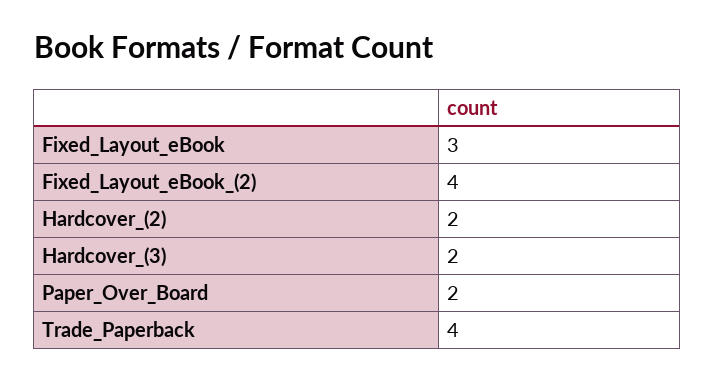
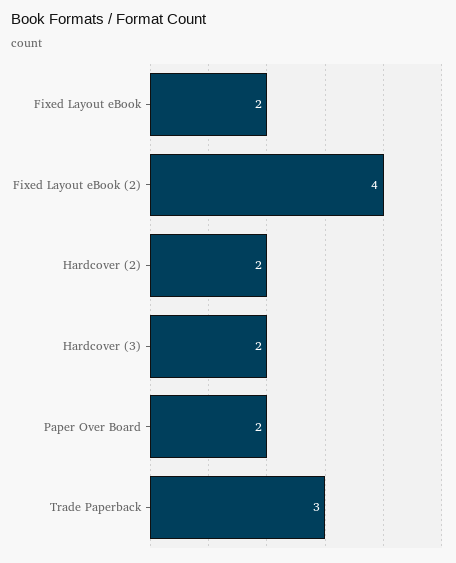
  {
-   "Fixed_Layout_eBook": 3,
+   "Fixed_Layout_eBook": 2,
    "Fixed_Layout_eBook_(2)": 4,
    "Hardcover_(2)": 2,
    "Hardcover_(3)": 2,
    "Paper_Over_Board": 2,
-   "Trade_Paperback": 4
+   "Trade_Paperback": 3
  }

